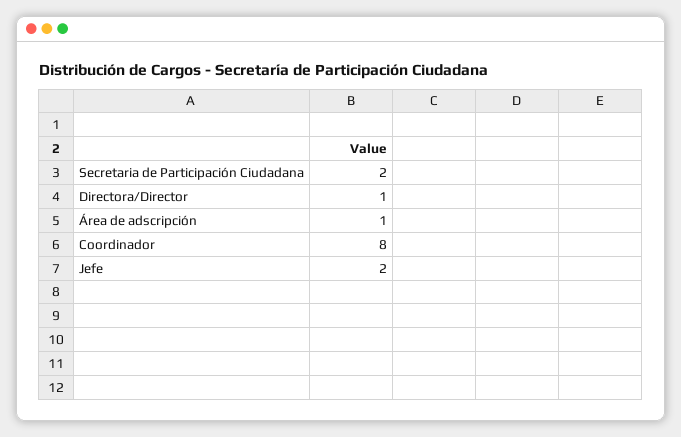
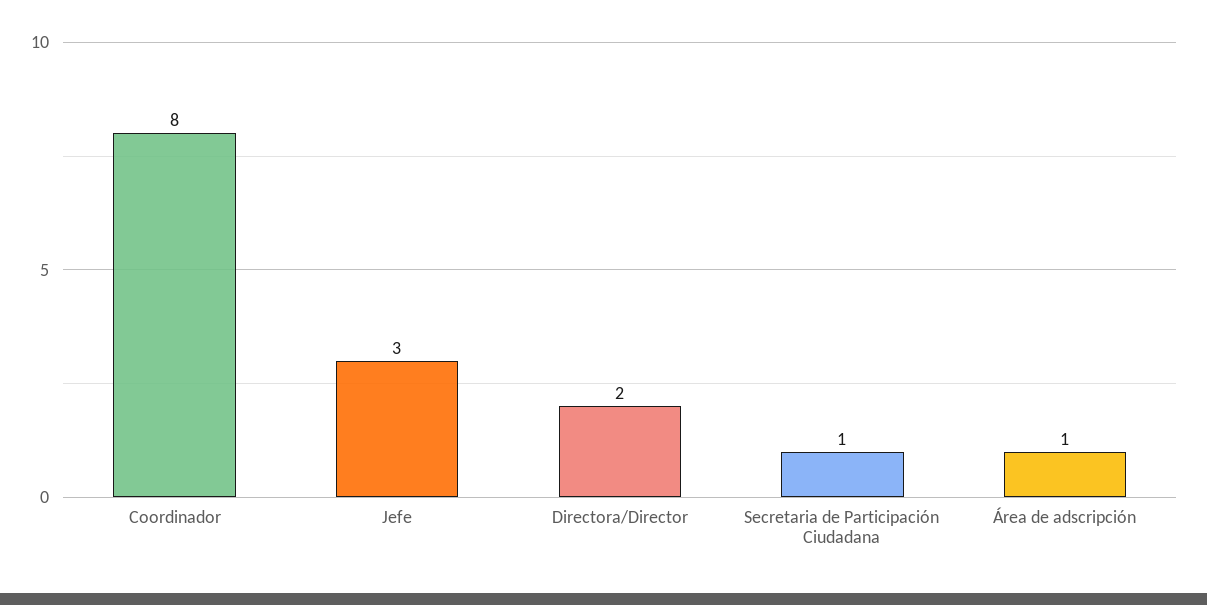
  {
-   "Secretaria de Participación Ciudadana": 2,
+   "Secretaria de Participación Ciudadana": 1,
-   "Directora/Director": 1,
+   "Directora/Director": 2,
    "Área de adscripción": 1,
    "Coordinador": 8,
-   "Jefe": 2
+   "Jefe": 3
  }

